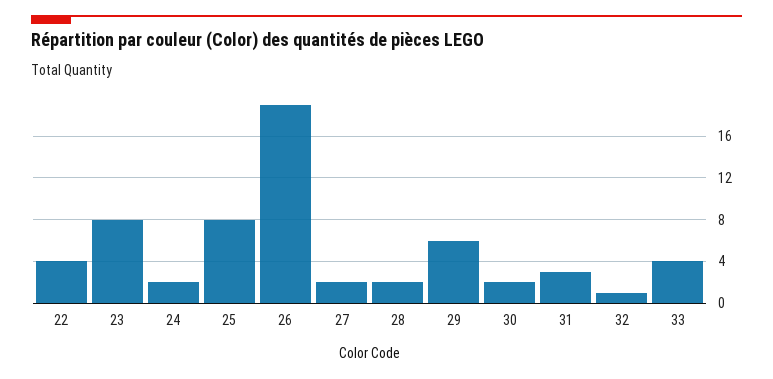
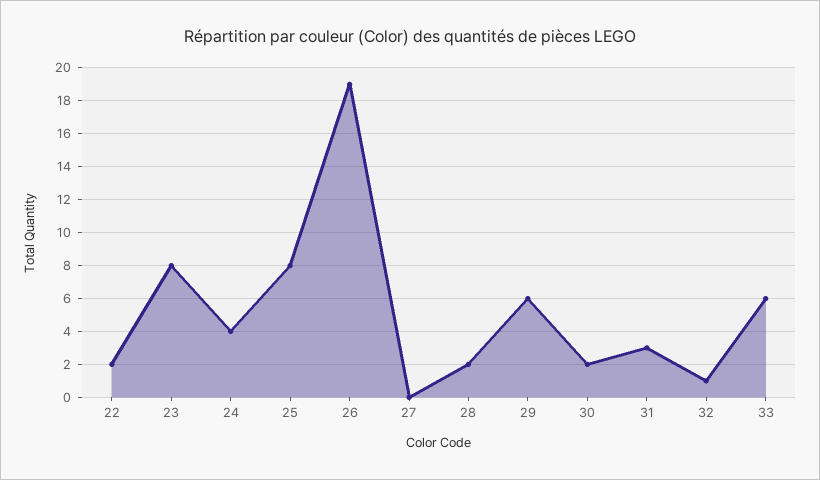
  {
-   "22": 4,
+   "22": 2,
    "23": 8,
-   "24": 2,
+   "24": 4,
    "25": 8,
    "26": 19,
-   "27": 2,
+   "27": 0,
    "28": 2,
    "29": 6,
    "30": 2,
    "31": 3,
    "32": 1,
-   "33": 4
+   "33": 6
  }

